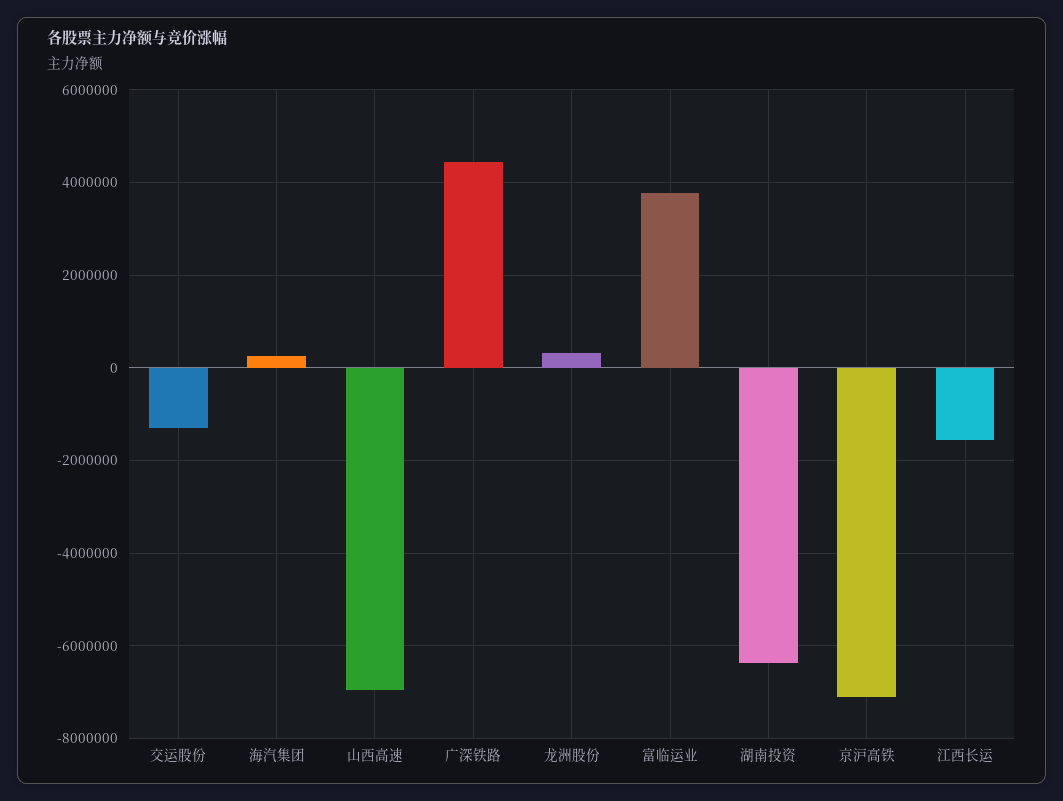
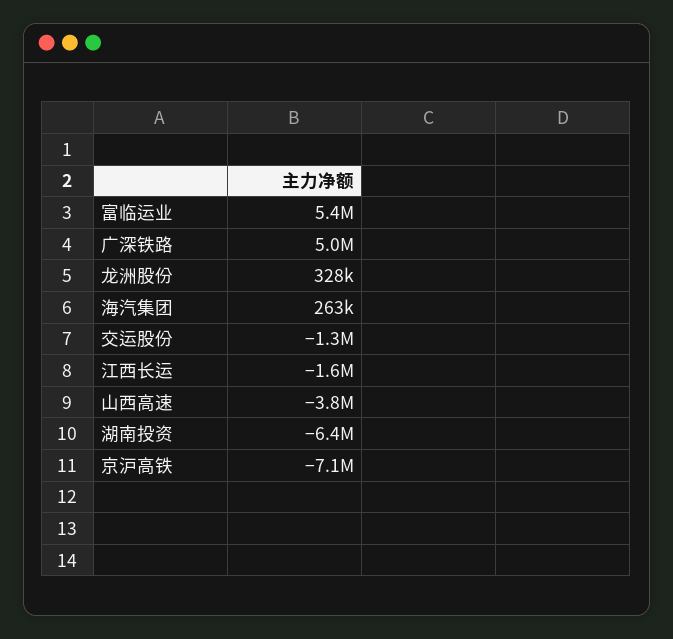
  {
    "交运股份": -1300000,
    "海汽集团": 263000,
-   "山西高速": -7000000,
+   "山西高速": -3800000,
-   "广深铁路": 4400000,
+   "广深铁路": 5000000,
    "龙洲股份": 328000,
-   "富临运业": 3800000,
+   "富临运业": 5400000,
    "湖南投资": -6400000,
    "京沪高铁": -7100000,
    "江西长运": -1600000
  }

